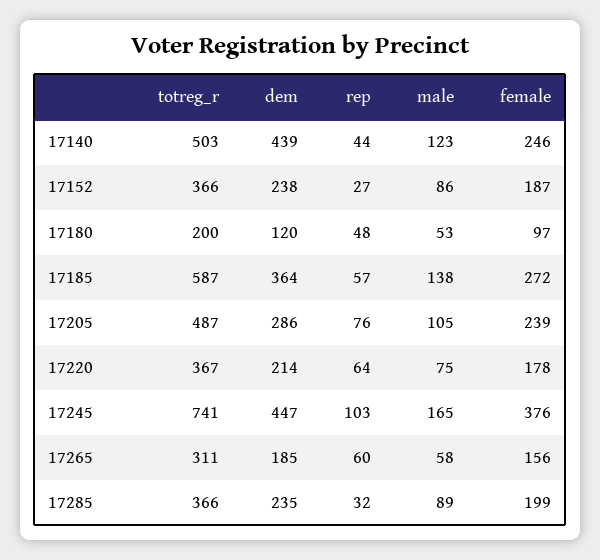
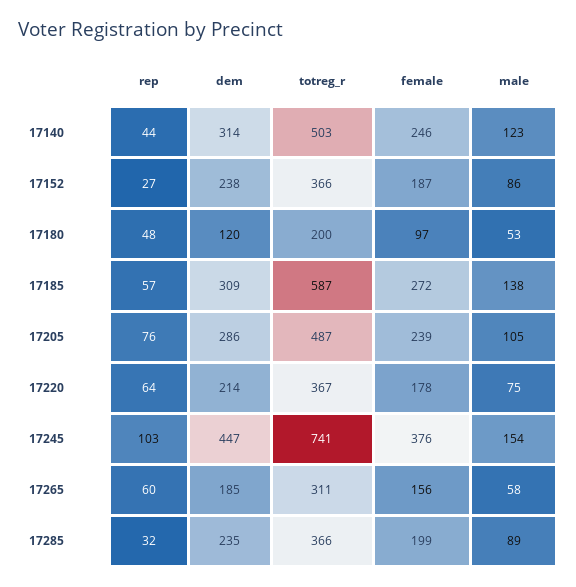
  {
    "totreg_r": {
      "17140": 503,
      "17152": 366,
      "17180": 200,
      "17185": 587,
      "17205": 487,
      "17220": 367,
      "17245": 741,
      "17265": 311,
      "17285": 366
    },
    "dem": {
-     "17140": 439,
+     "17140": 314,
      "17152": 238,
      "17180": 120,
-     "17185": 364,
+     "17185": 309,
      "17205": 286,
      "17220": 214,
      "17245": 447,
      "17265": 185,
      "17285": 235
    },
    "rep": {
      "17140": 44,
      "17152": 27,
      "17180": 48,
      "17185": 57,
      "17205": 76,
      "17220": 64,
      "17245": 103,
      "17265": 60,
      "17285": 32
    },
    "male": {
      "17140": 123,
      "17152": 86,
      "17180": 53,
      "17185": 138,
      "17205": 105,
      "17220": 75,
-     "17245": 165,
+     "17245": 154,
      "17265": 58,
      "17285": 89
    },
    "female": {
      "17140": 246,
      "17152": 187,
      "17180": 97,
      "17185": 272,
      "17205": 239,
      "17220": 178,
      "17245": 376,
      "17265": 156,
      "17285": 199
    }
  }

